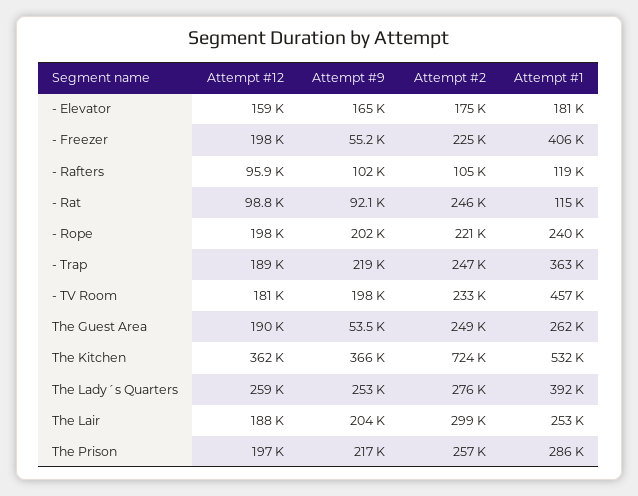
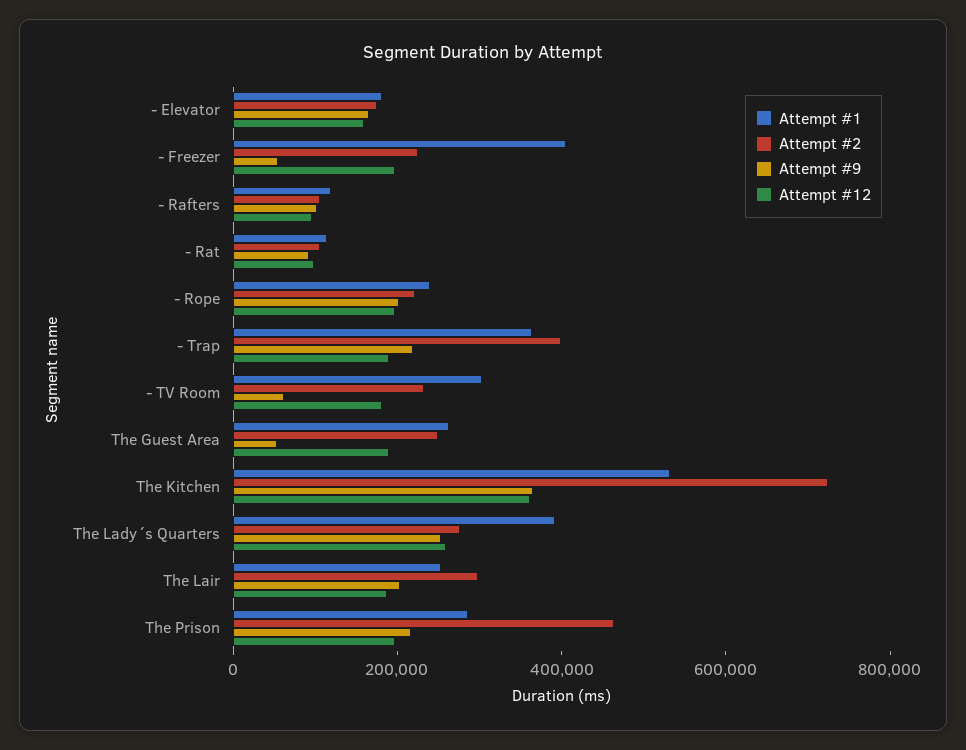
  {
    "Attempt #12": {
      "- Elevator": 159000,
      "- Freezer": 198000,
      "- Rafters": 95900,
      "- Rat": 98800,
      "- Rope": 198000,
      "- Trap": 189000,
      "- TV Room": 181000,
      "The Guest Area": 190000,
      "The Kitchen": 362000,
      "The Lady´s Quarters": 259000,
      "The Lair": 188000,
      "The Prison": 197000
    },
    "Attempt #9": {
      "- Elevator": 165000,
      "- Freezer": 55200,
      "- Rafters": 102000,
      "- Rat": 92100,
      "- Rope": 202000,
      "- Trap": 219000,
-     "- TV Room": 198000,
+     "- TV Room": 50000,
      "The Guest Area": 53500,
      "The Kitchen": 366000,
      "The Lady´s Quarters": 253000,
      "The Lair": 204000,
      "The Prison": 217000
    },
    "Attempt #2": {
      "- Elevator": 175000,
      "- Freezer": 225000,
      "- Rafters": 105000,
-     "- Rat": 246000,
+     "- Rat": 100000,
      "- Rope": 221000,
-     "- Trap": 247000,
+     "- Trap": 400000,
      "- TV Room": 233000,
      "The Guest Area": 249000,
      "The Kitchen": 724000,
      "The Lady´s Quarters": 276000,
      "The Lair": 299000,
-     "The Prison": 257000
+     "The Prison": 450000
    },
    "Attempt #1": {
      "- Elevator": 181000,
      "- Freezer": 406000,
      "- Rafters": 119000,
      "- Rat": 115000,
      "- Rope": 240000,
      "- Trap": 363000,
-     "- TV Room": 457000,
+     "- TV Room": 300000,
      "The Guest Area": 262000,
      "The Kitchen": 532000,
      "The Lady´s Quarters": 392000,
      "The Lair": 253000,
      "The Prison": 286000
    }
  }

